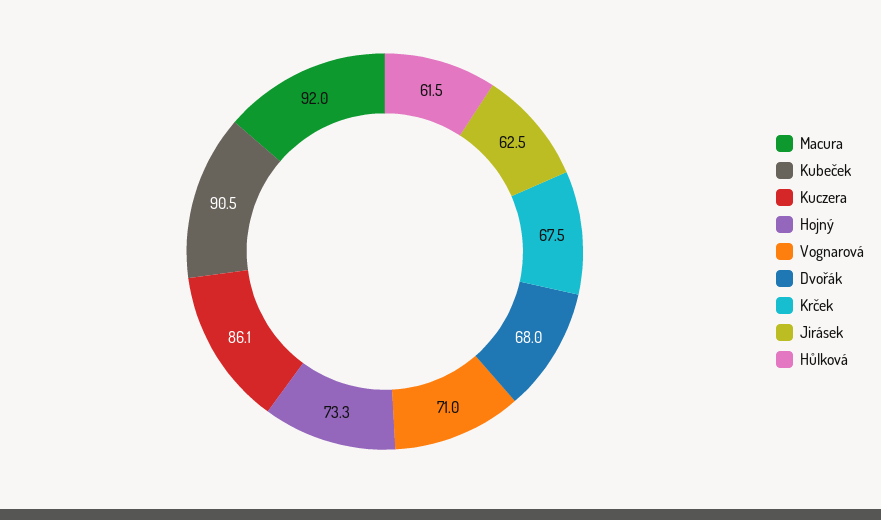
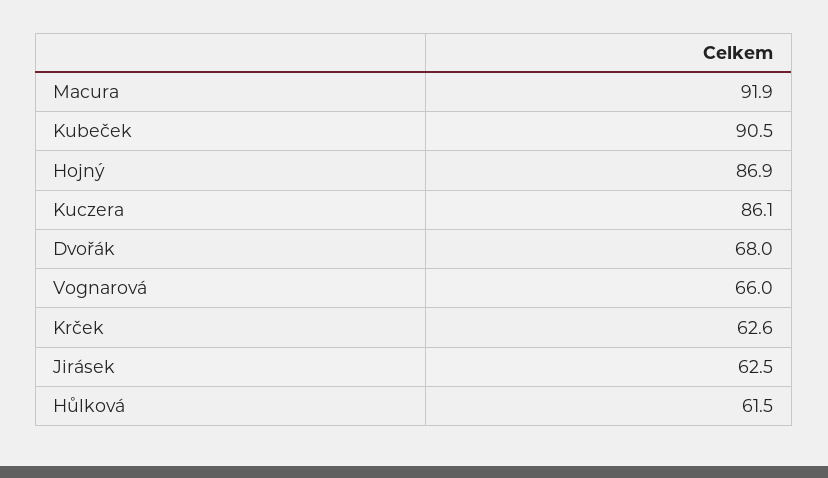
  {
-   "Macura": 92,
+   "Macura": 91.9,
    "Kubeček": 90.5,
    "Kuczera": 86.1,
-   "Hojný": 73.3,
+   "Hojný": 86.9,
-   "Vognarová": 71,
+   "Vognarová": 66,
    "Dvořák": 68,
-   "Krček": 67.5,
+   "Krček": 62.6,
    "Jirásek": 62.5,
    "Hůlková": 61.5
  }

